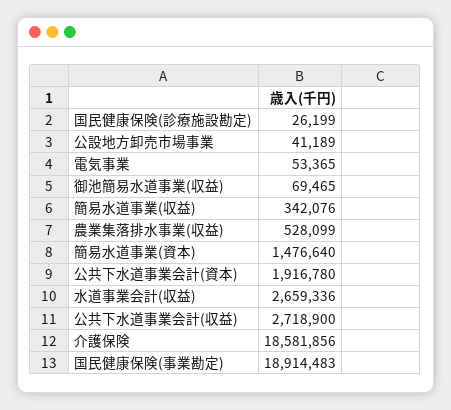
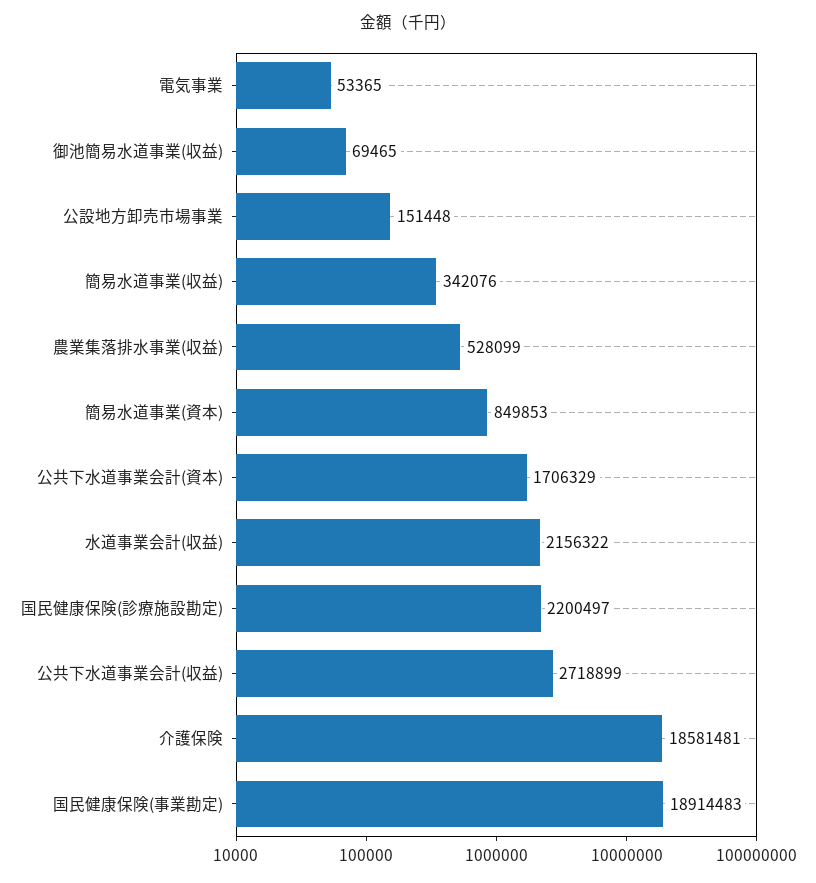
  {
-   "国民健康保険(診療施設勘定)": 26199,
+   "国民健康保険(診療施設勘定)": 2200497,
-   "公設地方卸売市場事業": 41189,
+   "公設地方卸売市場事業": 151448,
    "電気事業": 53365,
    "御池簡易水道事業(収益)": 69465,
    "簡易水道事業(収益)": 342076,
    "農業集落排水事業(収益)": 528099,
-   "簡易水道事業(資本)": 1476640,
+   "簡易水道事業(資本)": 849853,
-   "公共下水道事業会計(資本)": 1916780,
+   "公共下水道事業会計(資本)": 1706329,
-   "水道事業会計(収益)": 2659336,
+   "水道事業会計(収益)": 2156322,
-   "公共下水道事業会計(収益)": 2718900,
+   "公共下水道事業会計(収益)": 2718899,
-   "介護保険": 18581856,
+   "介護保険": 18581481,
    "国民健康保険(事業勘定)": 18914483
  }

